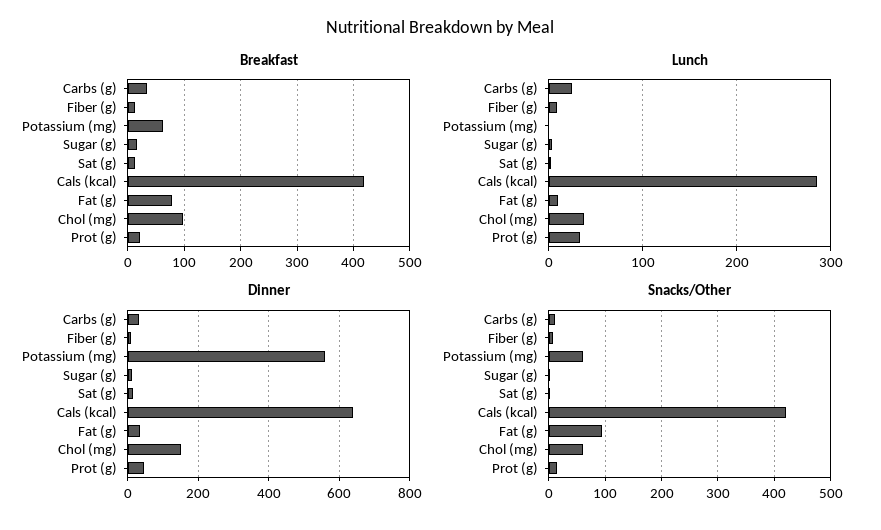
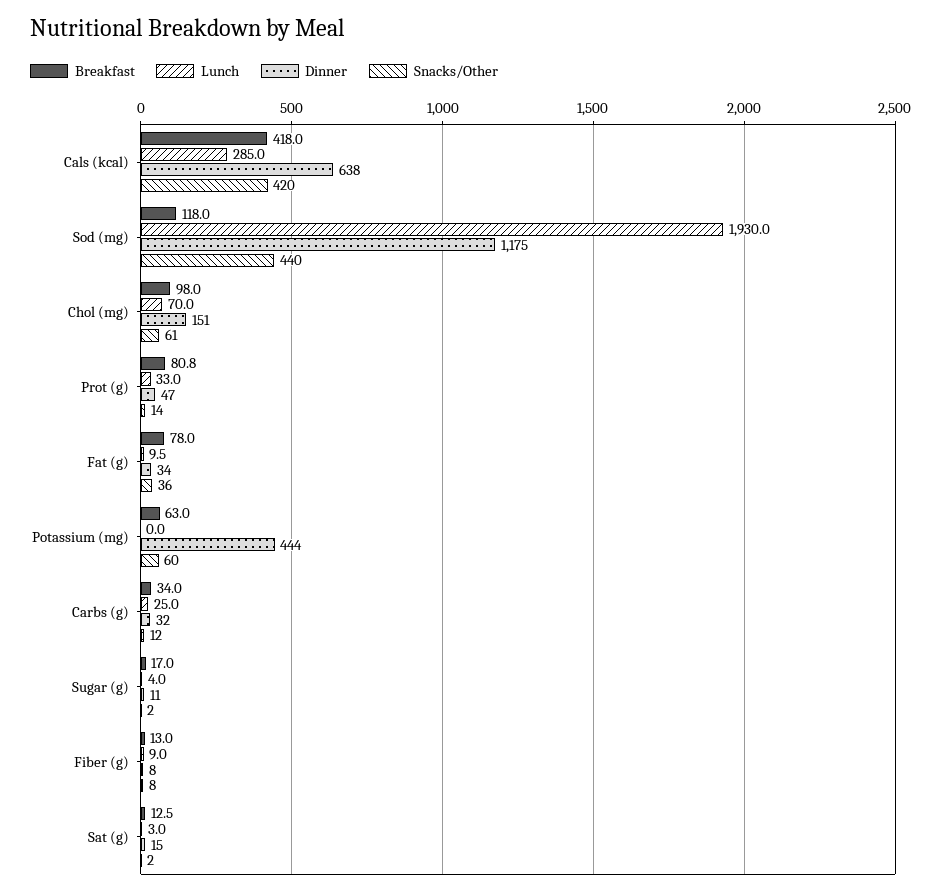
  {
    "Breakfast": {
      "Carbs (g)": 34,
      "Fiber (g)": 13,
      "Potassium (mg)": 63,
      "Sugar (g)": 17,
      "Sat (g)": 12.5,
      "Cals (kcal)": 418,
      "Fat (g)": 78,
      "Chol (mg)": 98,
-     "Prot (g)": 20
+     "Prot (g)": 80.8,
+     "Sod (mg)": 118
    },
    "Lunch": {
      "Carbs (g)": 25,
      "Fiber (g)": 9,
      "Potassium (mg)": 0,
      "Sugar (g)": 4,
      "Sat (g)": 3,
      "Cals (kcal)": 285,
      "Fat (g)": 9.5,
-     "Chol (mg)": 40,
+     "Chol (mg)": 70,
-     "Prot (g)": 33
+     "Prot (g)": 33,
+     "Sod (mg)": 1930
    },
    "Dinner": {
      "Carbs (g)": 32,
      "Fiber (g)": 8,
-     "Potassium (mg)": 560,
+     "Potassium (mg)": 444,
      "Sugar (g)": 11,
      "Sat (g)": 15,
      "Cals (kcal)": 638,
      "Fat (g)": 34,
      "Chol (mg)": 151,
-     "Prot (g)": 47
+     "Prot (g)": 47,
+     "Sod (mg)": 1175
    },
    "Snacks/Other": {
      "Carbs (g)": 12,
      "Fiber (g)": 8,
      "Potassium (mg)": 60,
      "Sugar (g)": 2,
      "Sat (g)": 2,
      "Cals (kcal)": 420,
-     "Fat (g)": 100,
+     "Fat (g)": 36,
      "Chol (mg)": 61,
-     "Prot (g)": 14
+     "Prot (g)": 14,
+     "Sod (mg)": 440
    }
  }

